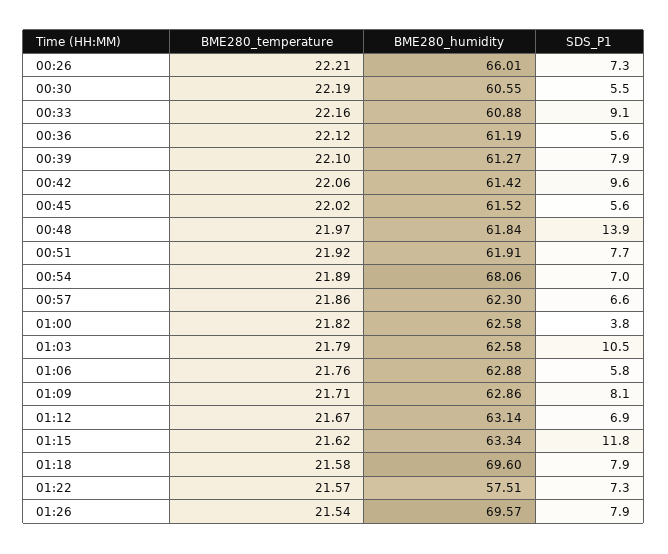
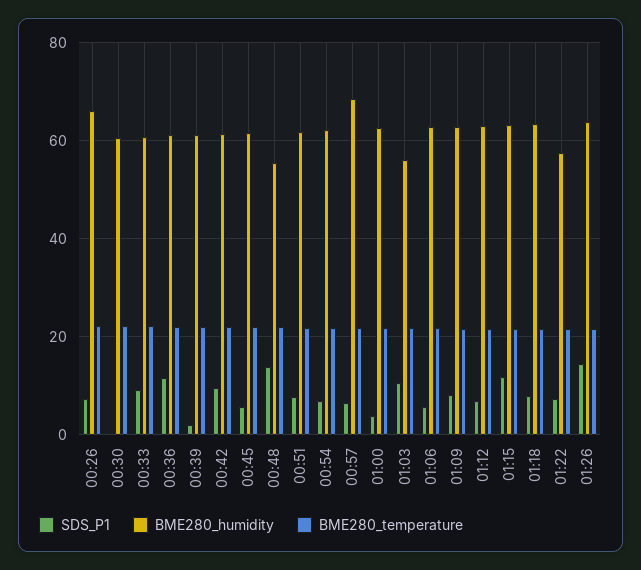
  {
    "BME280_temperature": {
      "00:26": 22.21,
      "00:30": 22.19,
      "00:33": 22.16,
      "00:36": 22.12,
      "00:39": 22.1,
      "00:42": 22.06,
      "00:45": 22.02,
      "00:48": 21.97,
      "00:51": 21.92,
      "00:54": 21.89,
      "00:57": 21.86,
      "01:00": 21.82,
      "01:03": 21.79,
      "01:06": 21.76,
      "01:09": 21.71,
      "01:12": 21.67,
      "01:15": 21.62,
      "01:18": 21.58,
      "01:22": 21.57,
      "01:26": 21.54
    },
    "BME280_humidity": {
      "00:26": 66.01,
      "00:30": 60.55,
      "00:33": 60.88,
      "00:36": 61.19,
      "00:39": 61.27,
      "00:42": 61.42,
      "00:45": 61.52,
-     "00:48": 61.84,
+     "00:48": 56,
      "00:51": 61.91,
-     "00:54": 68.06,
+     "00:54": 62,
-     "00:57": 62.3,
+     "00:57": 68,
      "01:00": 62.58,
-     "01:03": 62.58,
+     "01:03": 56,
      "01:06": 62.88,
      "01:09": 62.86,
      "01:12": 63.14,
      "01:15": 63.34,
-     "01:18": 69.6,
+     "01:18": 64,
      "01:22": 57.51,
-     "01:26": 69.57
+     "01:26": 64
    },
    "SDS_P1": {
      "00:26": 7.3,
-     "00:30": 5.5,
+     "00:30": 0,
      "00:33": 9.1,
-     "00:36": 5.6,
+     "00:36": 12,
-     "00:39": 7.9,
+     "00:39": 2,
      "00:42": 9.6,
      "00:45": 5.6,
      "00:48": 13.9,
      "00:51": 7.7,
      "00:54": 7,
      "00:57": 6.6,
      "01:00": 3.8,
      "01:03": 10.5,
      "01:06": 5.8,
      "01:09": 8.1,
      "01:12": 6.9,
      "01:15": 11.8,
      "01:18": 7.9,
      "01:22": 7.3,
-     "01:26": 7.9
+     "01:26": 14
    }
  }

